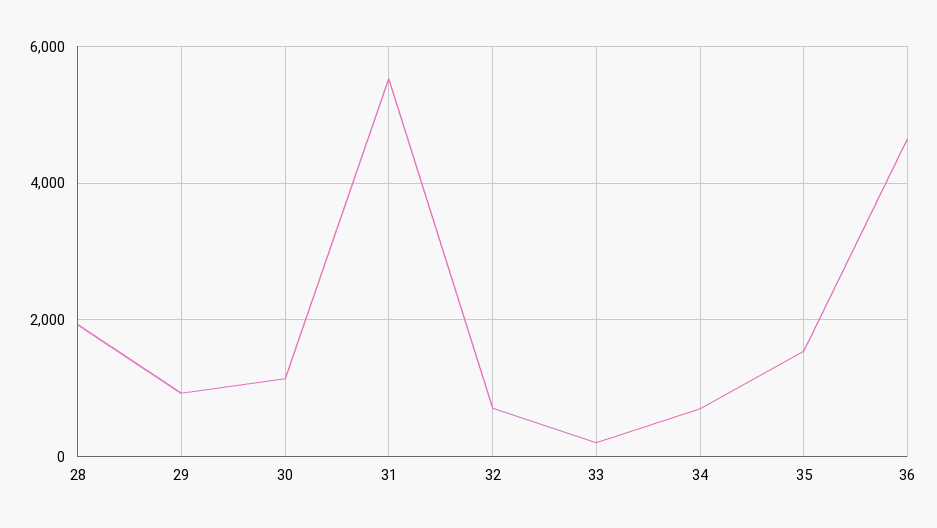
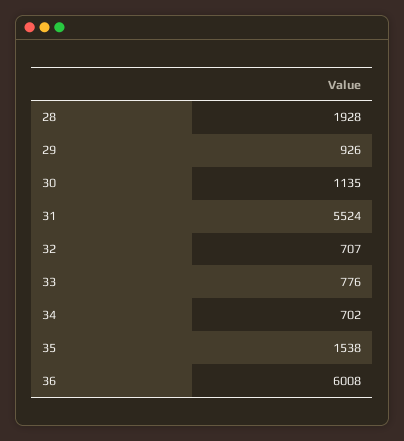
  {
    "28": 1928,
    "29": 926,
    "30": 1135,
    "31": 5524,
    "32": 707,
-   "33": 200,
+   "33": 776,
    "34": 702,
    "35": 1538,
-   "36": 4600
+   "36": 6008
  }

